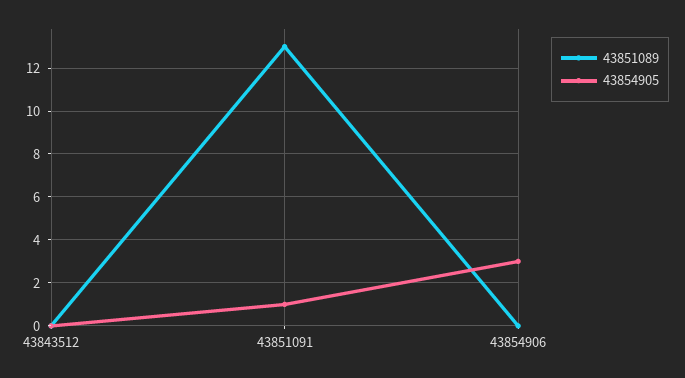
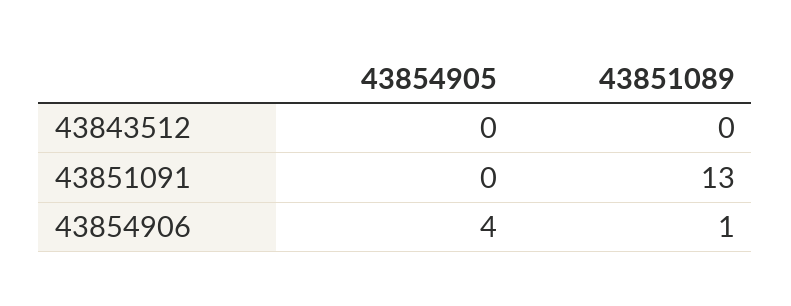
  {
    "43851089": {
      "43843512": 0,
      "43851091": 13,
-     "43854906": 0
+     "43854906": 1
    },
    "43854905": {
      "43843512": 0,
-     "43851091": 1,
+     "43851091": 0,
-     "43854906": 3
+     "43854906": 4
    }
  }

